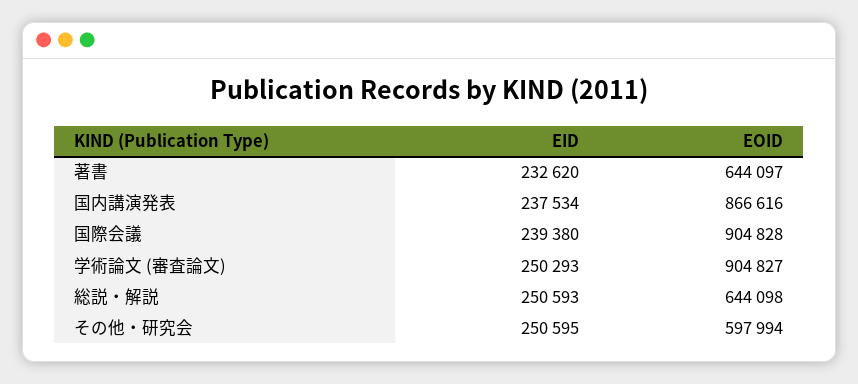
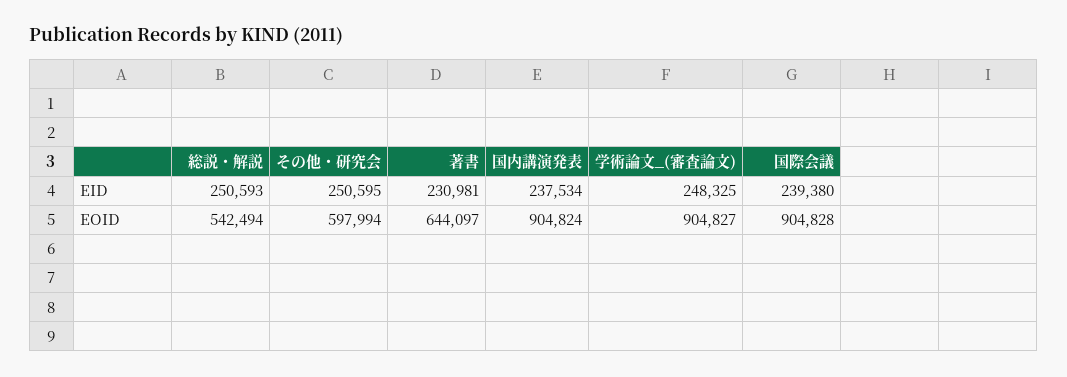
  {
    "EID": {
-     "著書": 232620,
+     "著書": 230981,
      "国内講演発表": 237534,
      "国際会議": 239380,
-     "学術論文 (審査論文)": 250293,
+     "学術論文 (審査論文)": 248325,
      "総説・解説": 250593,
      "その他・研究会": 250595
    },
    "EOID": {
      "著書": 644097,
-     "国内講演発表": 866616,
+     "国内講演発表": 904824,
      "国際会議": 904828,
      "学術論文 (審査論文)": 904827,
-     "総説・解説": 644098,
+     "総説・解説": 542494,
      "その他・研究会": 597994
    }
  }

